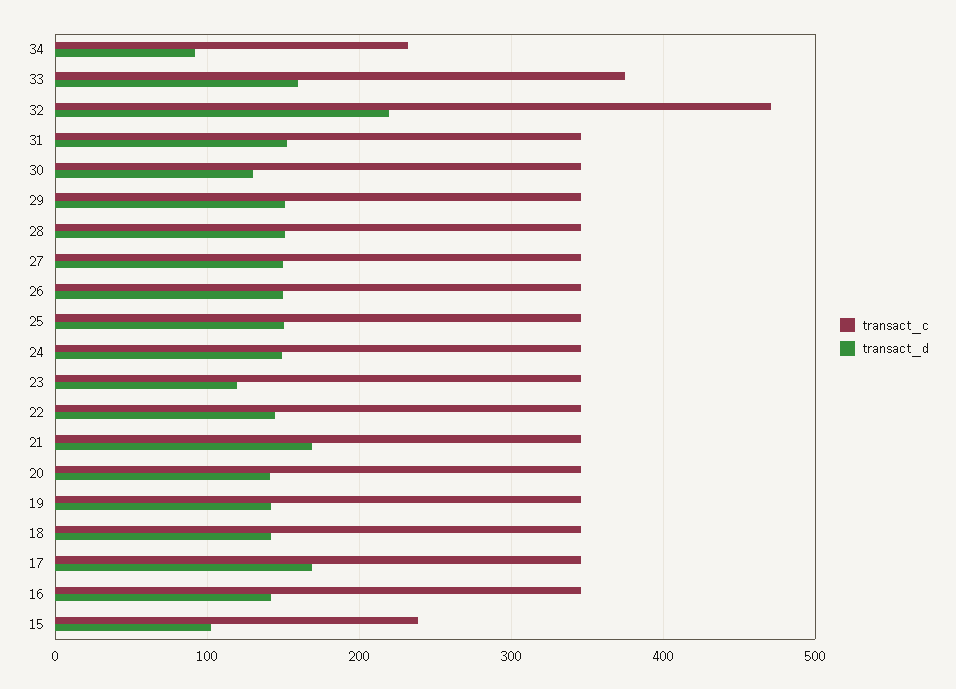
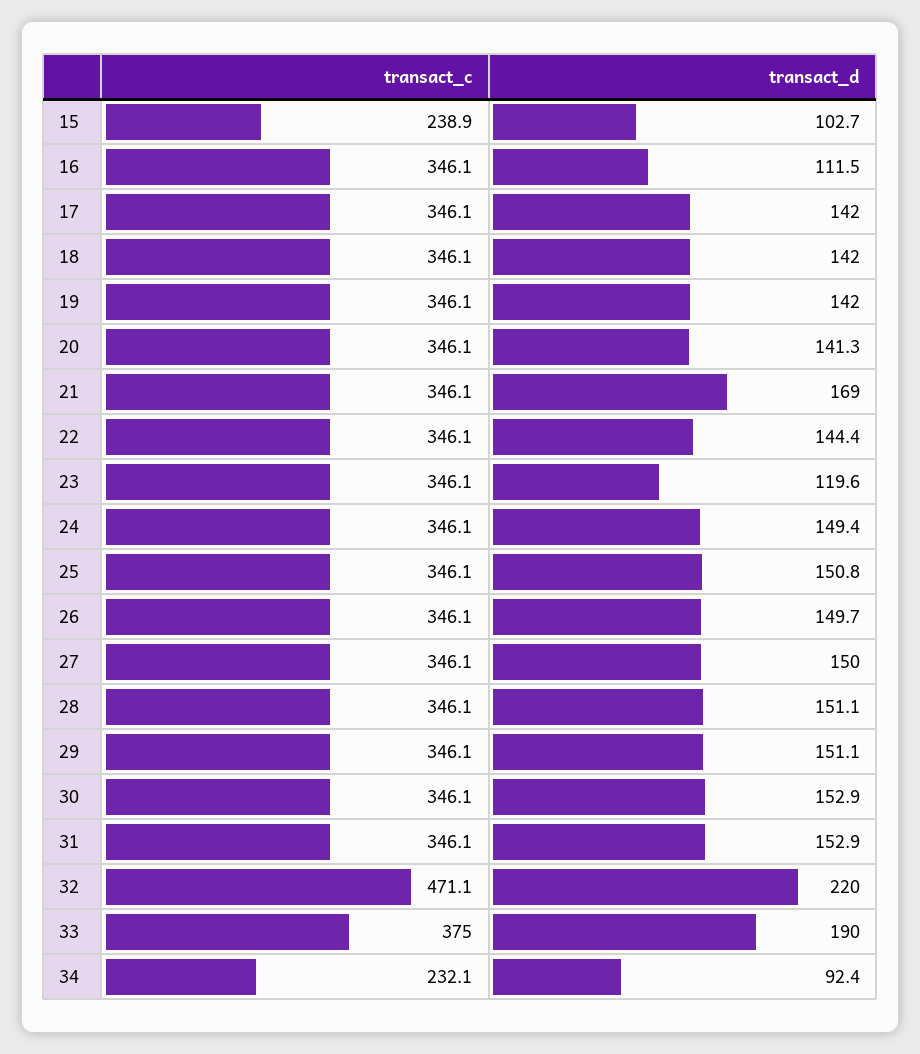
  {
    "transact_c": {
      "34": 232.1,
      "33": 375,
      "32": 471.1,
      "31": 346.1,
      "30": 346.1,
      "29": 346.1,
      "28": 346.1,
      "27": 346.1,
      "26": 346.1,
      "25": 346.1,
      "24": 346.1,
      "23": 346.1,
      "22": 346.1,
      "21": 346.1,
      "20": 346.1,
      "19": 346.1,
      "18": 346.1,
      "17": 346.1,
      "16": 346.1,
      "15": 238.9
    },
    "transact_d": {
      "34": 92.4,
-     "33": 160,
+     "33": 190,
      "32": 220,
      "31": 152.9,
-     "30": 130,
+     "30": 152.9,
      "29": 151.1,
      "28": 151.1,
      "27": 150,
      "26": 149.7,
      "25": 150.8,
      "24": 149.4,
      "23": 119.6,
      "22": 144.4,
      "21": 169,
      "20": 141.3,
      "19": 142,
      "18": 142,
-     "17": 170,
+     "17": 142,
-     "16": 140,
+     "16": 111.5,
      "15": 102.7
    }
  }

